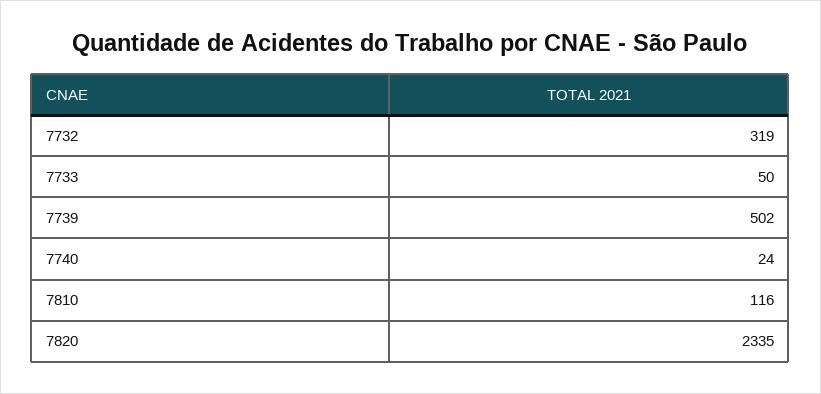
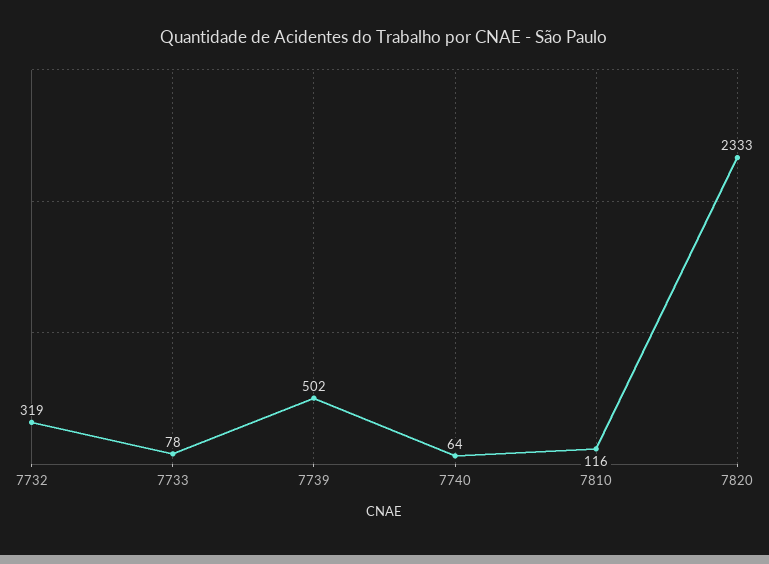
  {
    "7732": 319,
-   "7733": 50,
+   "7733": 78,
    "7739": 502,
-   "7740": 24,
+   "7740": 64,
    "7810": 116,
-   "7820": 2335
+   "7820": 2333
  }

